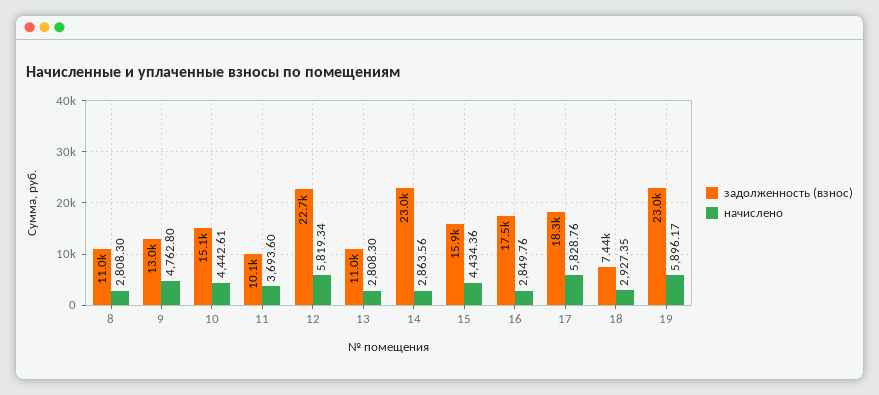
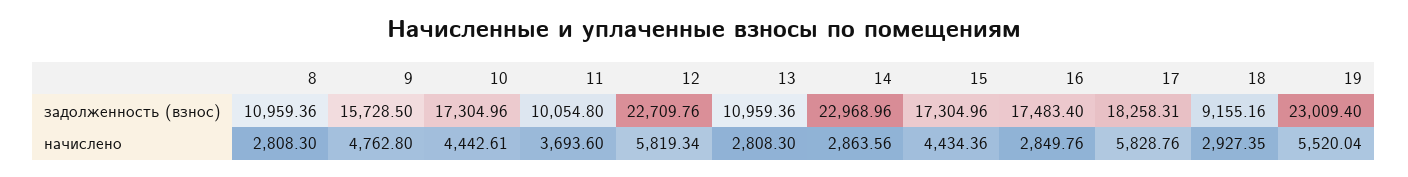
  {
    "задолженность (взнос)": {
      "8": 10959.36,
-     "9": 13000,
+     "9": 15728.5,
-     "10": 15100,
+     "10": 17304.96,
      "11": 10054.8,
      "12": 22709.76,
      "13": 10959.36,
      "14": 22968.96,
-     "15": 15900,
+     "15": 17304.96,
      "16": 17483.4,
      "17": 18258.31,
-     "18": 7440,
+     "18": 9155.16,
      "19": 23009.4
    },
    "начислено": {
      "8": 2808.3,
      "9": 4762.8,
      "10": 4442.61,
      "11": 3693.6,
      "12": 5819.34,
      "13": 2808.3,
      "14": 2863.56,
      "15": 4434.36,
      "16": 2849.76,
      "17": 5828.76,
      "18": 2927.35,
-     "19": 5896.17
+     "19": 5520.04
    }
  }

